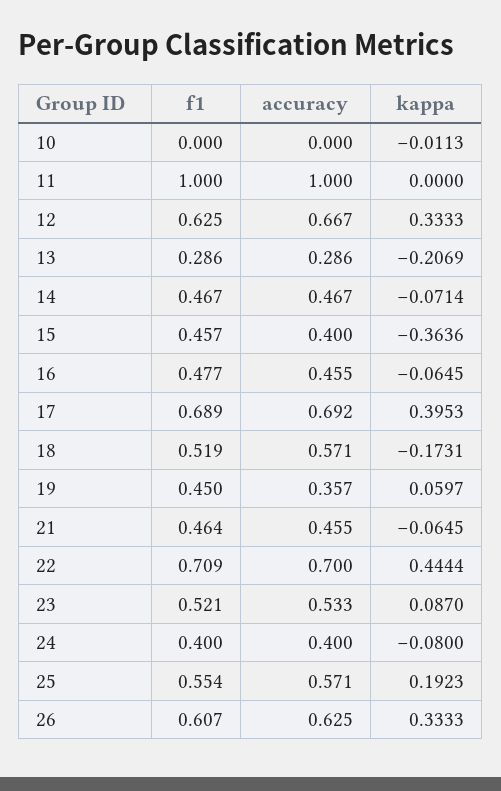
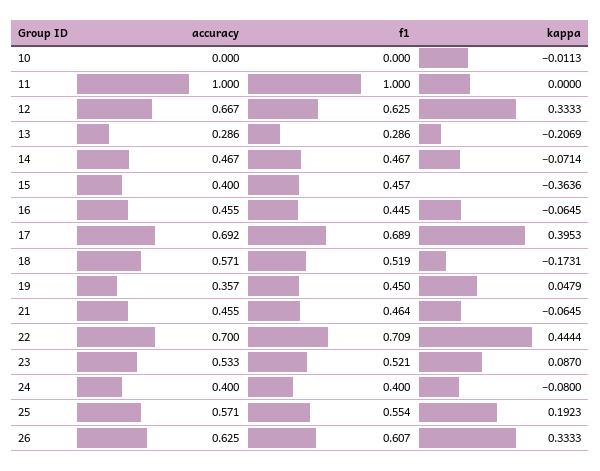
  {
    "f1": {
      "10": 0,
      "11": 1,
      "12": 0.625,
      "13": 0.286,
      "14": 0.467,
      "15": 0.457,
-     "16": 0.477,
+     "16": 0.445,
      "17": 0.689,
      "18": 0.519,
      "19": 0.45,
      "21": 0.464,
      "22": 0.709,
      "23": 0.521,
      "24": 0.4,
      "25": 0.554,
      "26": 0.607
    },
    "accuracy": {
      "10": 0,
      "11": 1,
      "12": 0.667,
      "13": 0.286,
      "14": 0.467,
      "15": 0.4,
      "16": 0.455,
      "17": 0.692,
      "18": 0.571,
      "19": 0.357,
      "21": 0.455,
      "22": 0.7,
      "23": 0.533,
      "24": 0.4,
      "25": 0.571,
      "26": 0.625
    },
    "kappa": {
      "10": -0.0113,
      "11": 0,
      "12": 0.3333,
      "13": -0.2069,
      "14": -0.0714,
      "15": -0.3636,
      "16": -0.0645,
      "17": 0.3953,
      "18": -0.1731,
-     "19": 0.0597,
+     "19": 0.0479,
      "21": -0.0645,
      "22": 0.4444,
      "23": 0.087,
      "24": -0.08,
      "25": 0.1923,
      "26": 0.3333
    }
  }

